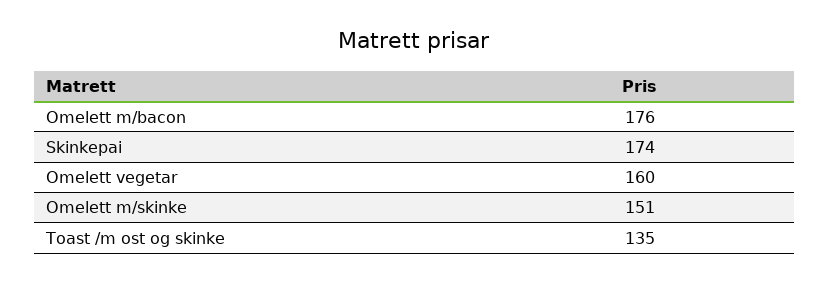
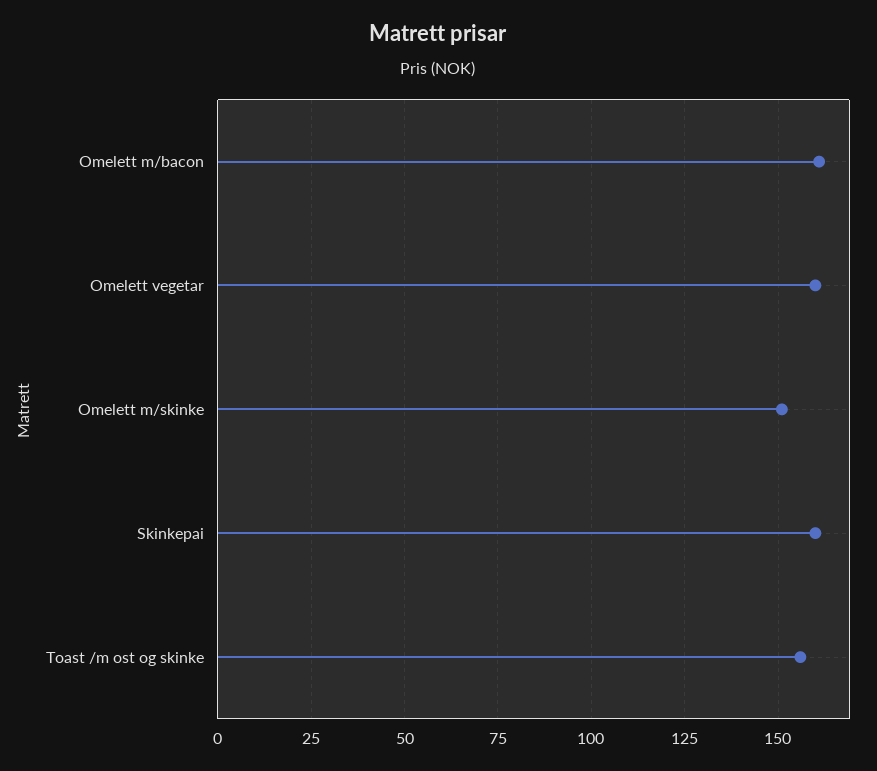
  {
-   "Omelett m/bacon": 176,
+   "Omelett m/bacon": 160,
-   "Skinkepai": 174,
+   "Skinkepai": 160,
    "Omelett vegetar": 160,
    "Omelett m/skinke": 151,
-   "Toast /m ost og skinke": 135
+   "Toast /m ost og skinke": 155
  }

